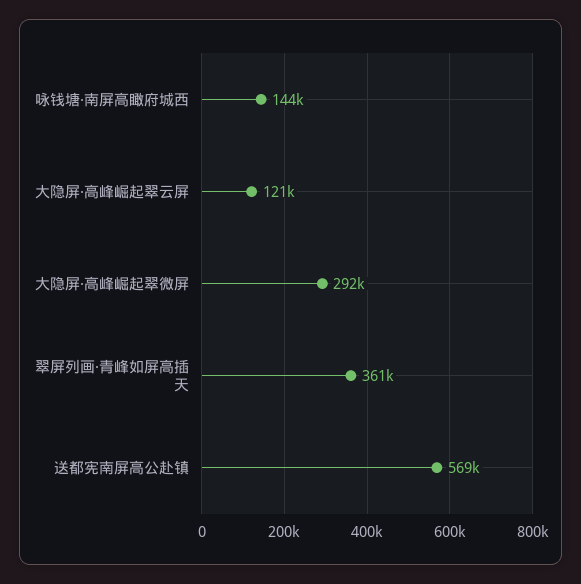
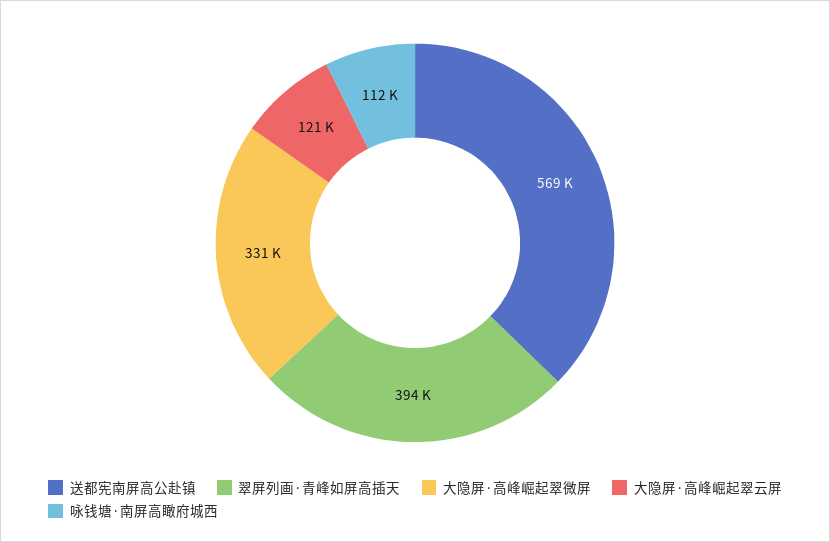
  {
-   "咏钱塘·南屏高瞰府城西": 144000,
+   "咏钱塘·南屏高瞰府城西": 112000,
    "大隐屏·高峰崛起翠云屏": 121000,
-   "大隐屏·高峰崛起翠微屏": 292000,
+   "大隐屏·高峰崛起翠微屏": 331000,
-   "翠屏列画·青峰如屏高插天": 361000,
+   "翠屏列画·青峰如屏高插天": 394000,
    "送都宪南屏高公赴镇": 569000
  }

